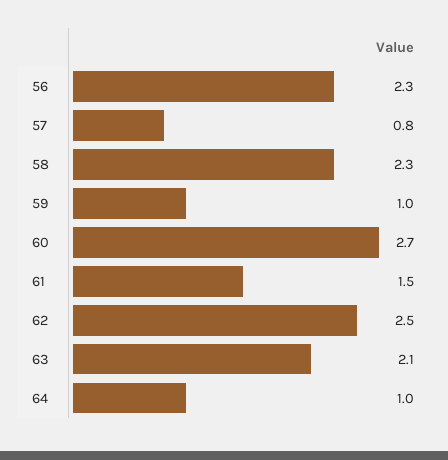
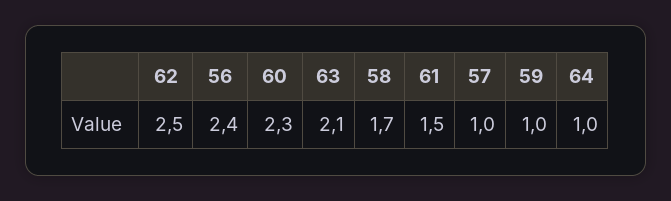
  {
-   "56": 2.3,
+   "56": 2.4,
-   "57": 0.8,
+   "57": 1,
-   "58": 2.3,
+   "58": 1.7,
    "59": 1,
-   "60": 2.7,
+   "60": 2.3,
    "61": 1.5,
    "62": 2.5,
    "63": 2.1,
    "64": 1
  }

